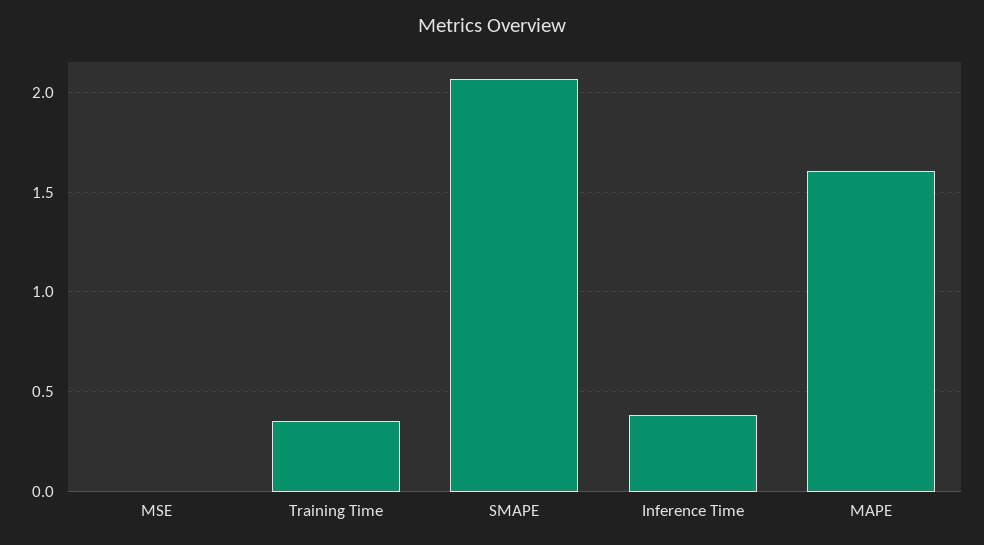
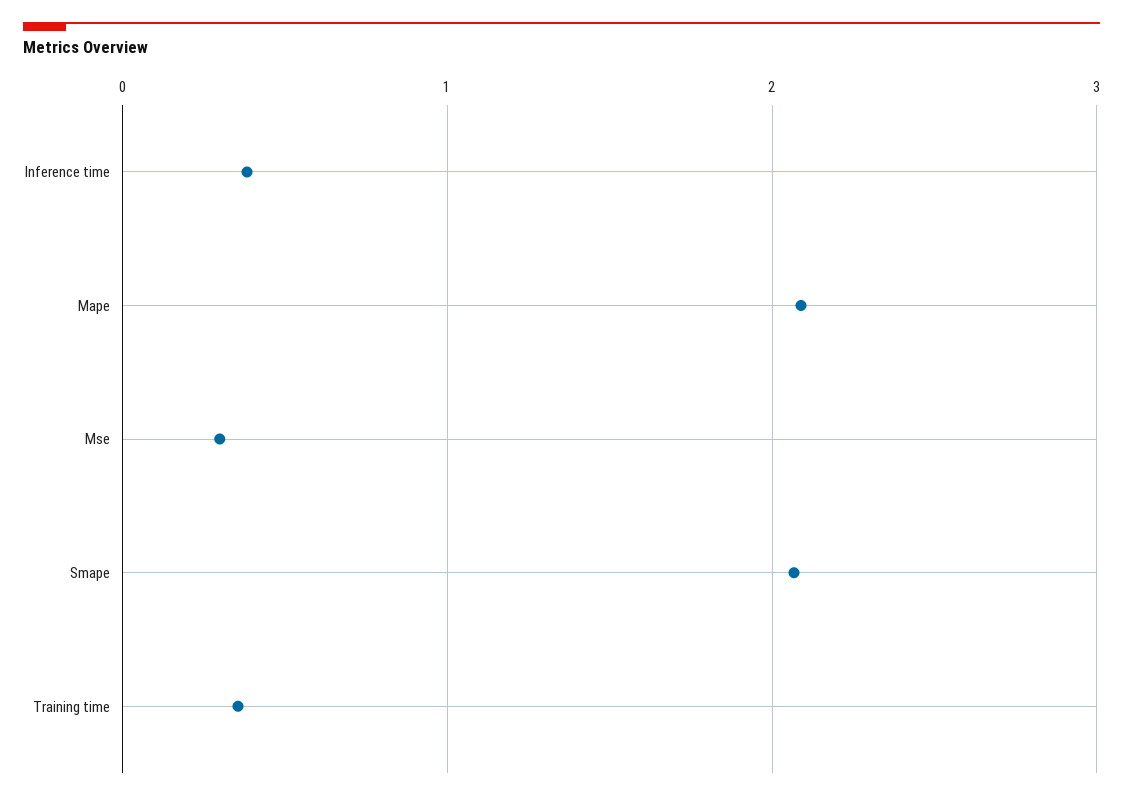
  {
-   "MSE": 0,
+   "MSE": 0.3,
    "Training Time": 0.35,
    "SMAPE": 2.05,
    "Inference Time": 0.4,
-   "MAPE": 1.6
+   "MAPE": 2.1
  }

